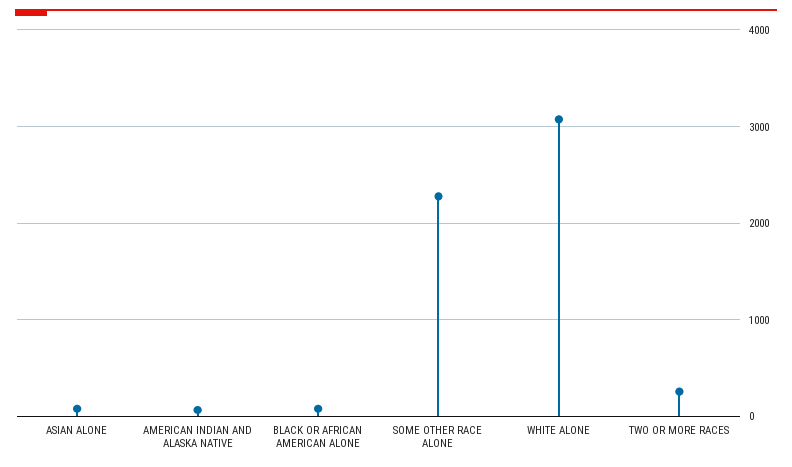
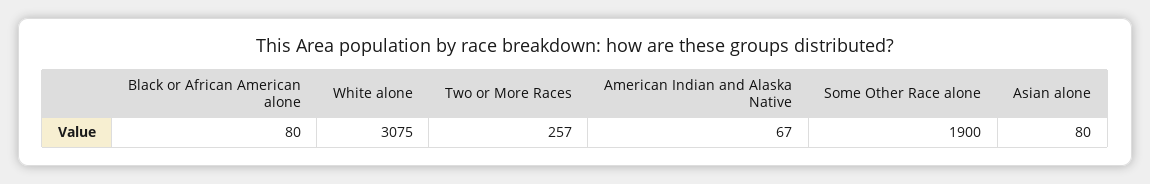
  {
    "ASIAN ALONE": 80,
    "AMERICAN INDIAN AND ALASKA NATIVE": 67,
    "BLACK OR AFRICAN AMERICAN ALONE": 80,
-   "SOME OTHER RACE ALONE": 2300,
+   "SOME OTHER RACE ALONE": 1900,
    "WHITE ALONE": 3075,
    "TWO OR MORE RACES": 257
  }

